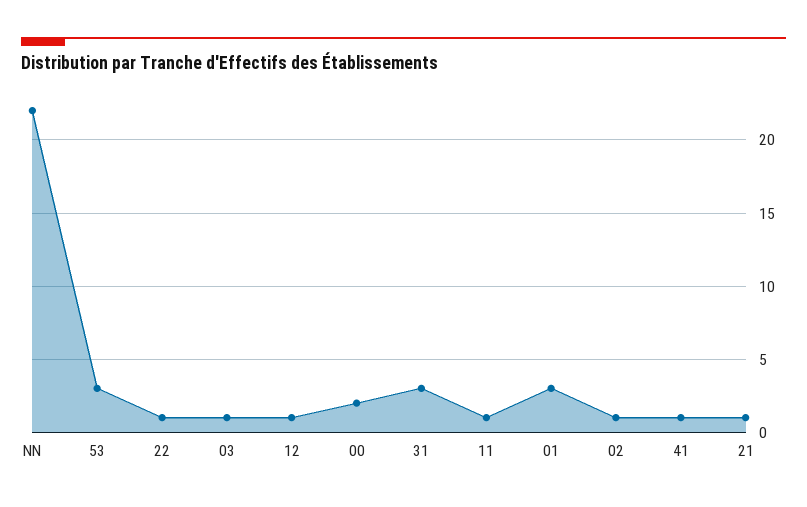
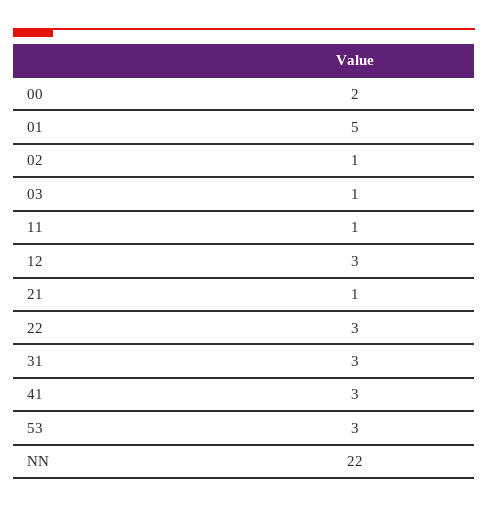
  {
    "NN": 22,
    "53": 3,
-   "22": 1,
+   "22": 3,
    "03": 1,
-   "12": 1,
+   "12": 3,
    "00": 2,
    "31": 3,
    "11": 1,
-   "01": 3,
+   "01": 5,
    "02": 1,
-   "41": 1,
+   "41": 3,
    "21": 1
  }

